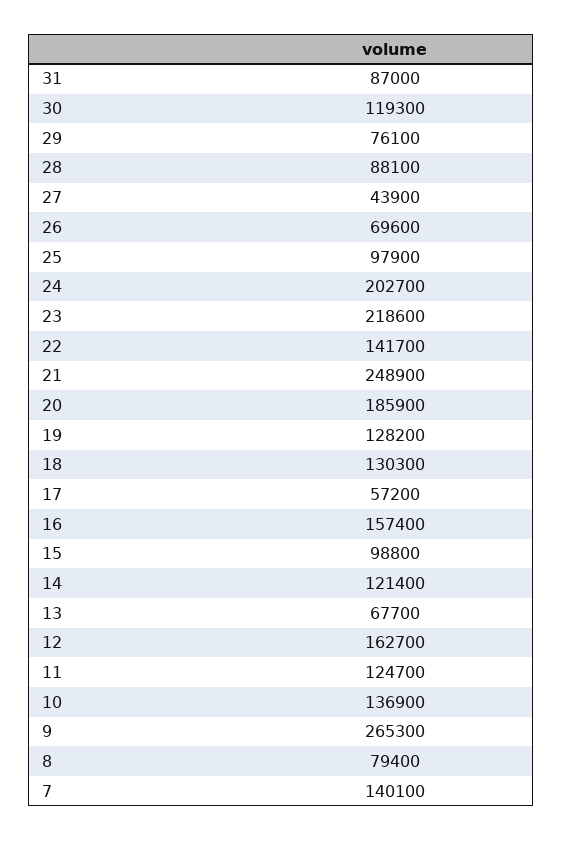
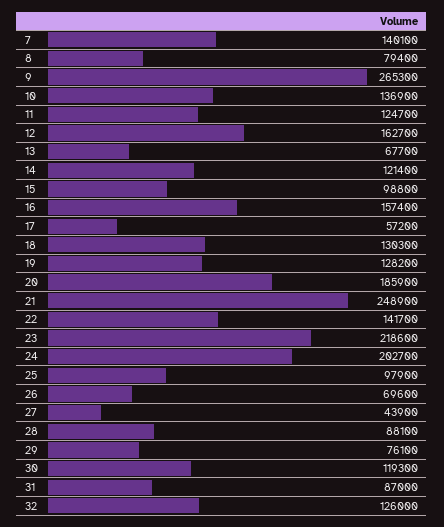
  {
    "31": 87000,
    "30": 119300,
    "29": 76100,
    "28": 88100,
    "27": 43900,
    "26": 69600,
    "25": 97900,
    "24": 202700,
    "23": 218600,
    "22": 141700,
    "21": 248900,
    "20": 185900,
    "19": 128200,
    "18": 130300,
    "17": 57200,
    "16": 157400,
    "15": 98800,
    "14": 121400,
    "13": 67700,
    "12": 162700,
    "11": 124700,
    "10": 136900,
    "9": 265300,
    "8": 79400,
-   "7": 140100
+   "7": 140100,
+   "32": 126000
  }

